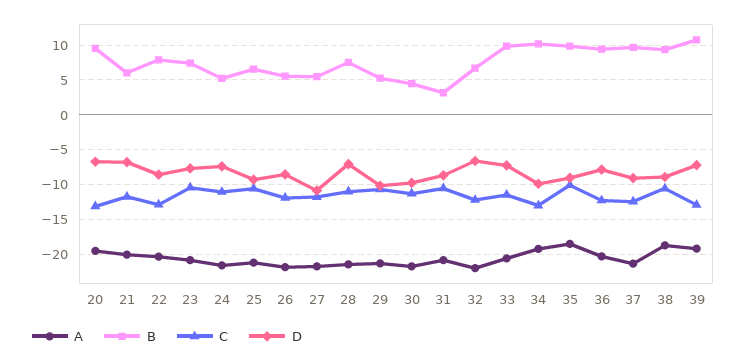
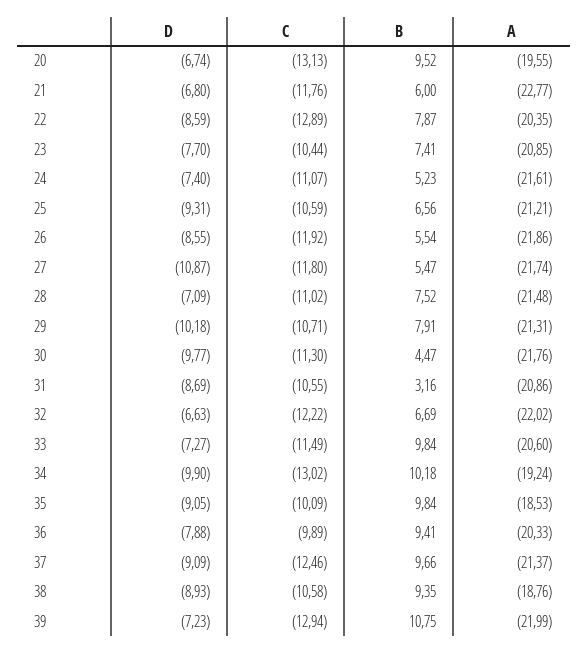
  {
    "A": {
      "20": -19.55,
-     "21": -20,
+     "21": -22.77,
      "22": -20.35,
      "23": -20.85,
      "24": -21.61,
      "25": -21.21,
      "26": -21.86,
      "27": -21.74,
      "28": -21.48,
      "29": -21.31,
      "30": -21.76,
      "31": -20.86,
      "32": -22.02,
      "33": -20.6,
      "34": -19.24,
      "35": -18.53,
      "36": -20.33,
      "37": -21.37,
      "38": -18.76,
-     "39": -19
+     "39": -21.99
    },
    "B": {
      "20": 9.52,
      "21": 6,
      "22": 7.87,
      "23": 7.41,
      "24": 5.23,
      "25": 6.56,
      "26": 5.54,
      "27": 5.47,
      "28": 7.52,
-     "29": 5,
+     "29": 7.91,
      "30": 4.47,
      "31": 3.16,
      "32": 6.69,
      "33": 9.84,
      "34": 10.18,
      "35": 9.84,
      "36": 9.41,
      "37": 9.66,
      "38": 9.35,
      "39": 10.75
    },
    "C": {
      "20": -13.13,
      "21": -11.76,
      "22": -12.89,
      "23": -10.44,
      "24": -11.07,
      "25": -10.59,
      "26": -11.92,
      "27": -11.8,
      "28": -11.02,
      "29": -10.71,
      "30": -11.3,
      "31": -10.55,
      "32": -12.22,
      "33": -11.49,
      "34": -13.02,
      "35": -10.09,
-     "36": -12,
+     "36": -9.89,
      "37": -12.46,
      "38": -10.58,
      "39": -12.94
    },
    "D": {
      "20": -6.74,
      "21": -6.8,
      "22": -8.59,
      "23": -7.7,
      "24": -7.4,
      "25": -9.31,
      "26": -8.55,
      "27": -10.87,
      "28": -7.09,
      "29": -10.18,
      "30": -9.77,
      "31": -8.69,
      "32": -6.63,
      "33": -7.27,
      "34": -9.9,
      "35": -9.05,
      "36": -7.88,
      "37": -9.09,
      "38": -8.93,
      "39": -7.23
    }
  }

